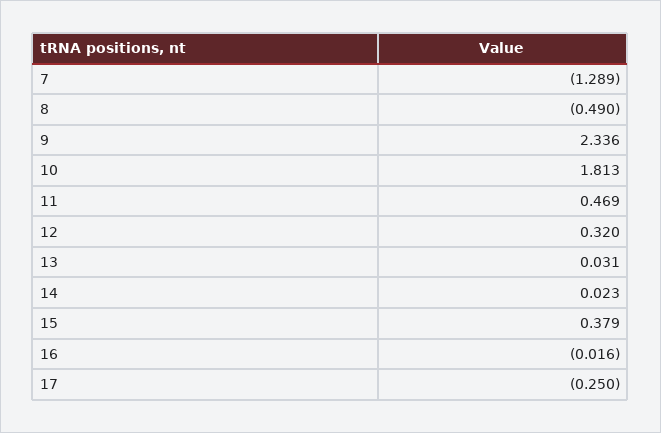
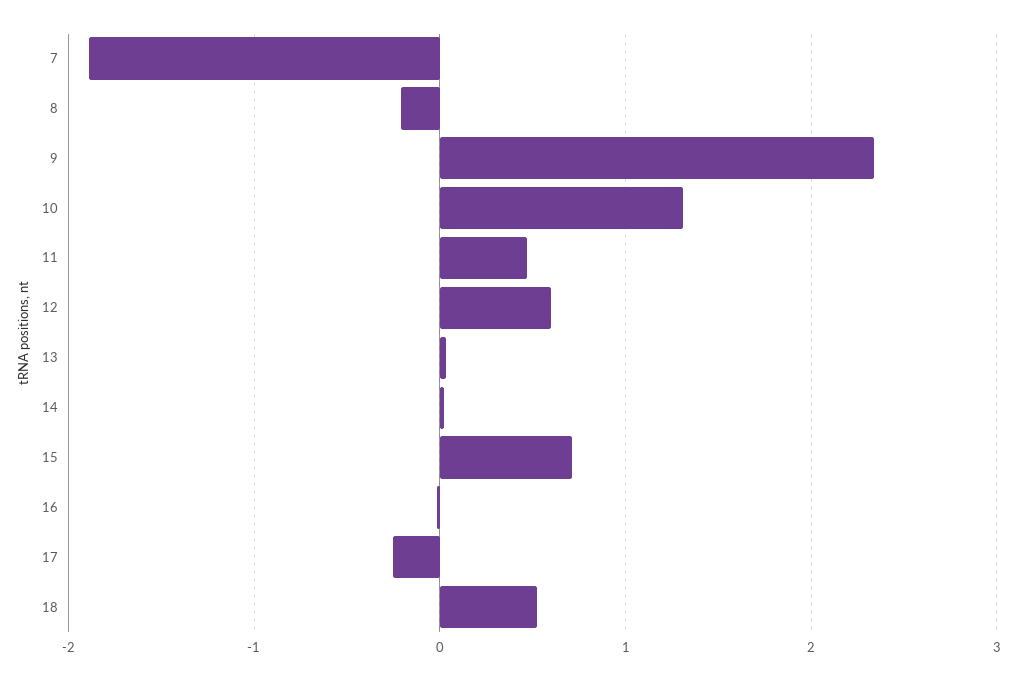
  {
-   "7": -1.289,
+   "7": -1.9,
-   "8": -0.49,
+   "8": -0.2,
    "9": 2.336,
-   "10": 1.813,
+   "10": 1.3,
    "11": 0.469,
-   "12": 0.32,
+   "12": 0.6,
    "13": 0.031,
    "14": 0.023,
-   "15": 0.379,
+   "15": 0.7,
    "16": -0.016,
-   "17": -0.25
+   "17": -0.25,
+   "18": 0.5
  }

